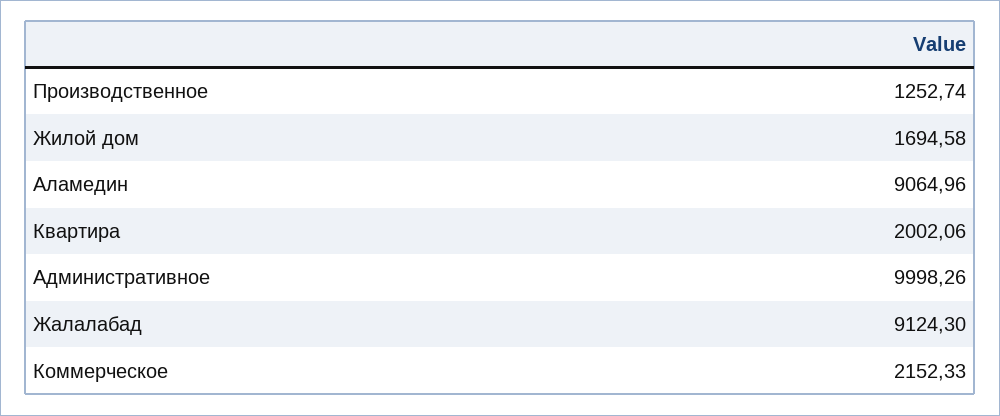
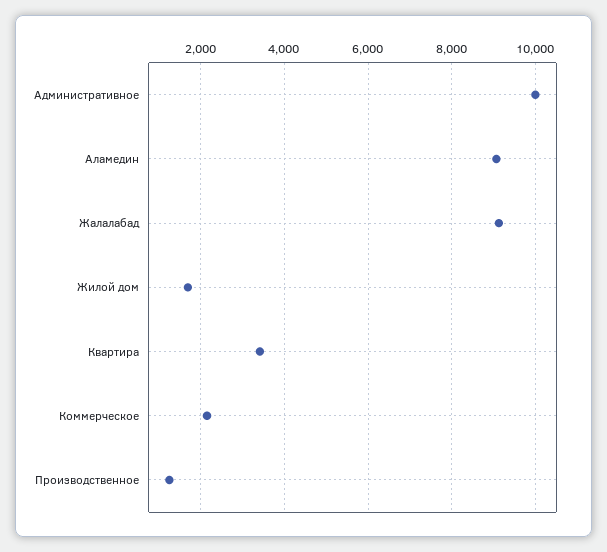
  {
    "Производственное": 1252.74,
    "Жилой дом": 1694.58,
    "Аламедин": 9064.96,
-   "Квартира": 2002.06,
+   "Квартира": 3400,
    "Административное": 9998.26,
    "Жалалабад": 9124.3,
    "Коммерческое": 2152.33
  }

